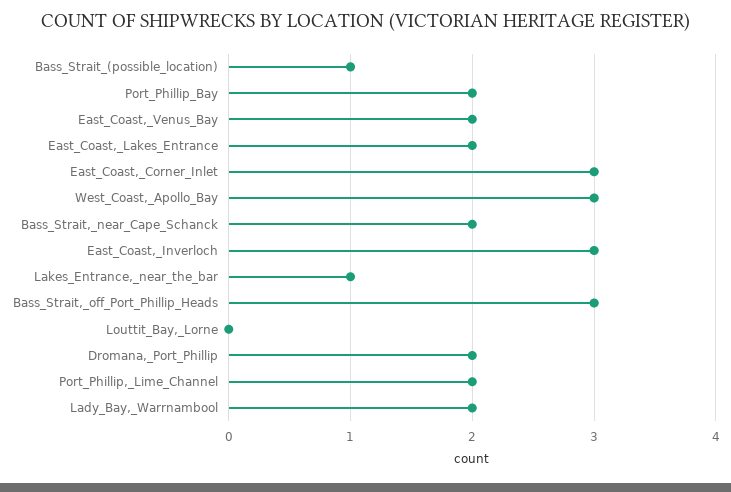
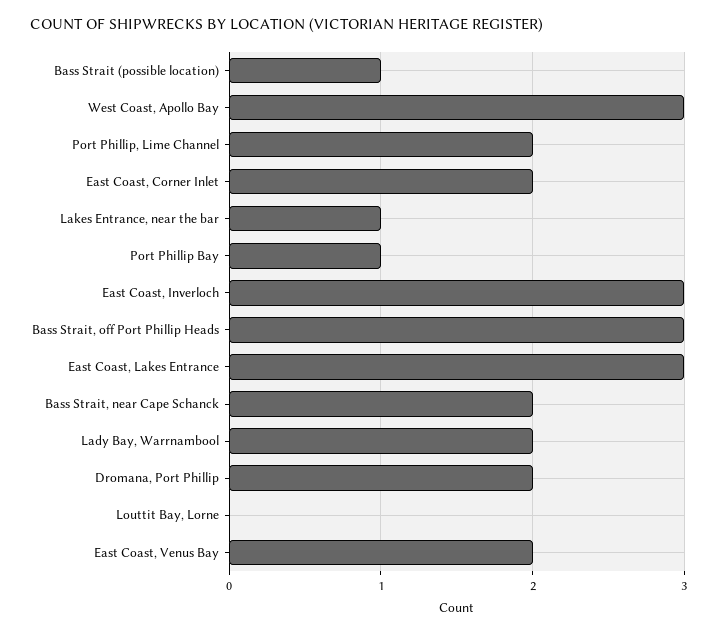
  {
    "Bass_Strait_(possible_location)": 1,
-   "Port_Phillip_Bay": 2,
+   "Port_Phillip_Bay": 1,
    "East_Coast,_Venus_Bay": 2,
-   "East_Coast,_Lakes_Entrance": 2,
+   "East_Coast,_Lakes_Entrance": 3,
-   "East_Coast,_Corner_Inlet": 3,
+   "East_Coast,_Corner_Inlet": 2,
    "West_Coast,_Apollo_Bay": 3,
    "Bass_Strait,_near_Cape_Schanck": 2,
    "East_Coast,_Inverloch": 3,
    "Lakes_Entrance,_near_the_bar": 1,
    "Bass_Strait,_off_Port_Phillip_Heads": 3,
    "Louttit_Bay,_Lorne": 0,
    "Dromana,_Port_Phillip": 2,
    "Port_Phillip,_Lime_Channel": 2,
    "Lady_Bay,_Warrnambool": 2
  }

